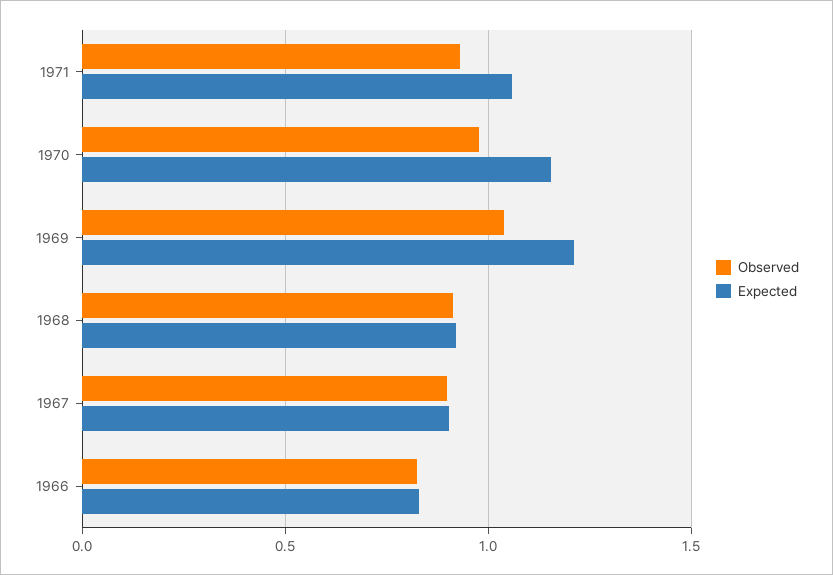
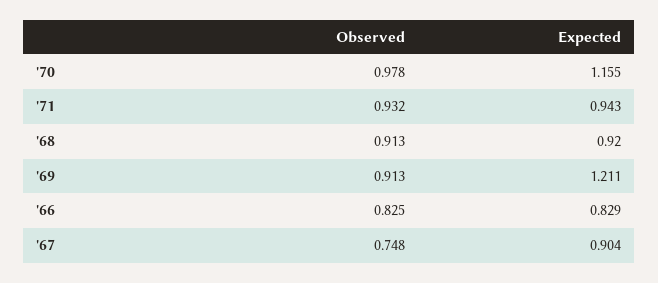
  {
    "Observed": {
      "1971": 0.932,
      "1970": 0.978,
-     "1969": 1.05,
+     "1969": 0.913,
      "1968": 0.913,
-     "1967": 0.9,
+     "1967": 0.748,
      "1966": 0.825
    },
    "Expected": {
-     "1971": 1.05,
+     "1971": 0.943,
      "1970": 1.155,
      "1969": 1.211,
      "1968": 0.92,
      "1967": 0.904,
      "1966": 0.829
    }
  }

